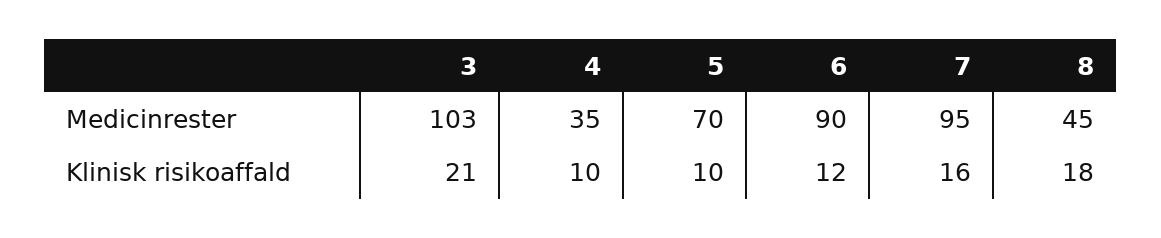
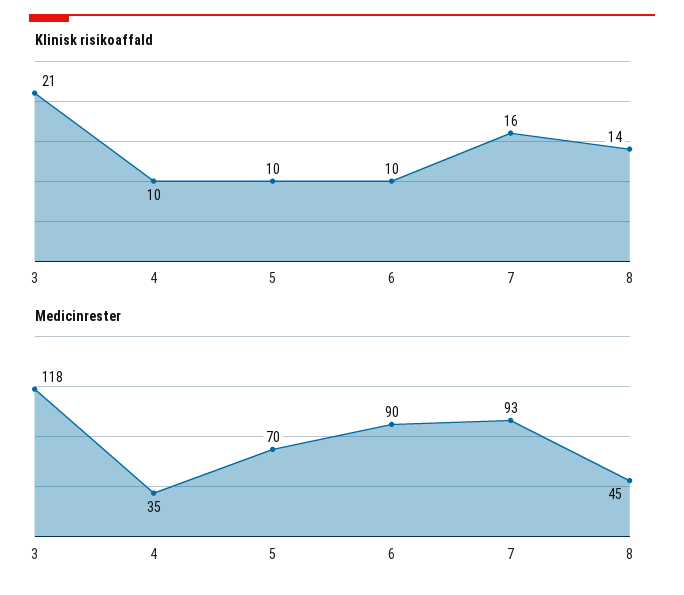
  {
    "Medicinrester": {
-     "3": 103,
+     "3": 118,
      "4": 35,
      "5": 70,
      "6": 90,
-     "7": 95,
+     "7": 93,
      "8": 45
    },
    "Klinisk risikoaffald": {
      "3": 21,
      "4": 10,
      "5": 10,
-     "6": 12,
+     "6": 10,
      "7": 16,
-     "8": 18
+     "8": 14
    }
  }

